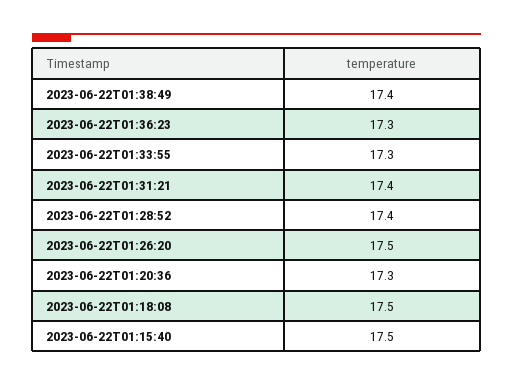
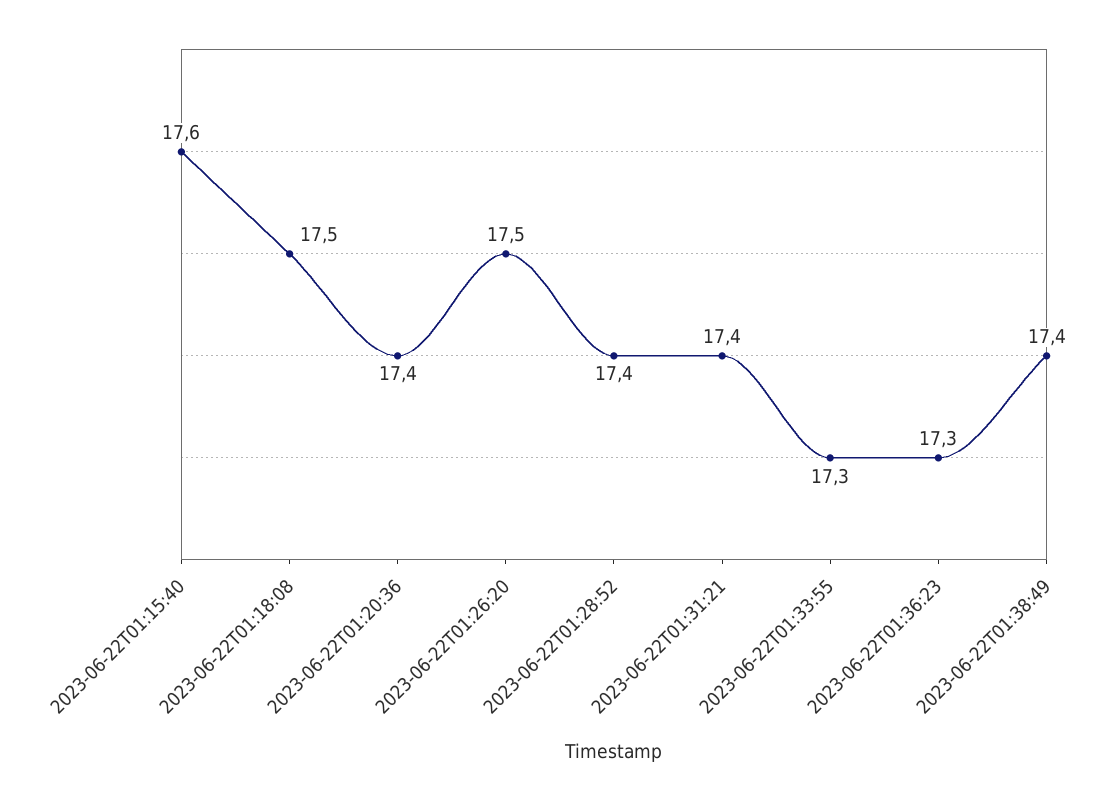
  {
    "2023-06-22T01:38:49": 17.4,
    "2023-06-22T01:36:23": 17.3,
    "2023-06-22T01:33:55": 17.3,
    "2023-06-22T01:31:21": 17.4,
    "2023-06-22T01:28:52": 17.4,
    "2023-06-22T01:26:20": 17.5,
-   "2023-06-22T01:20:36": 17.3,
+   "2023-06-22T01:20:36": 17.4,
    "2023-06-22T01:18:08": 17.5,
-   "2023-06-22T01:15:40": 17.5
+   "2023-06-22T01:15:40": 17.6
  }

